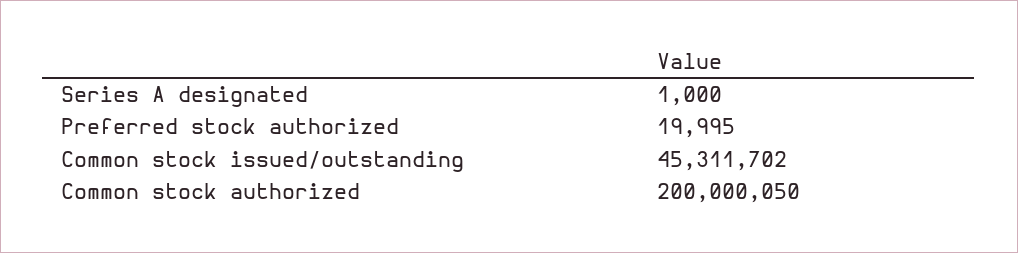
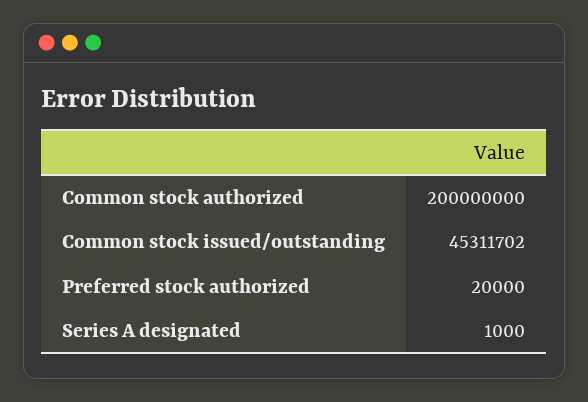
  {
    "Series A designated": 1000,
-   "Preferred stock authorized": 19995,
+   "Preferred stock authorized": 20000,
    "Common stock issued/outstanding": 45311702,
-   "Common stock authorized": 200000050
+   "Common stock authorized": 200000000
  }

